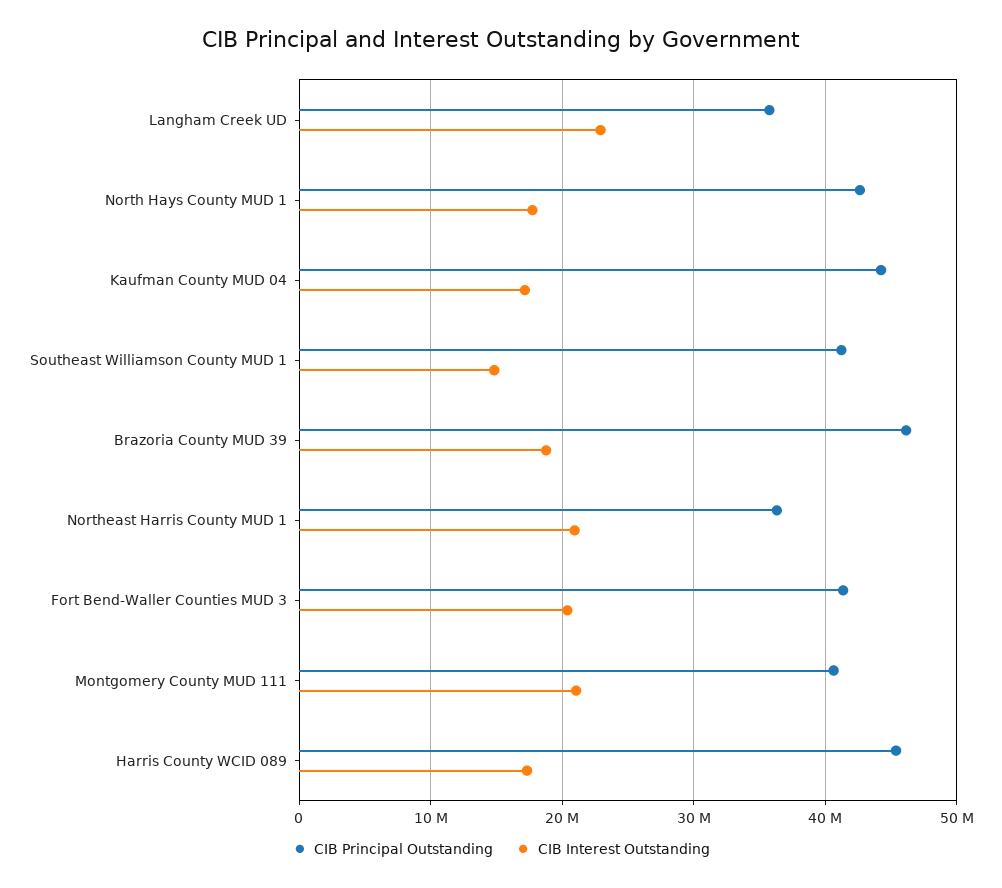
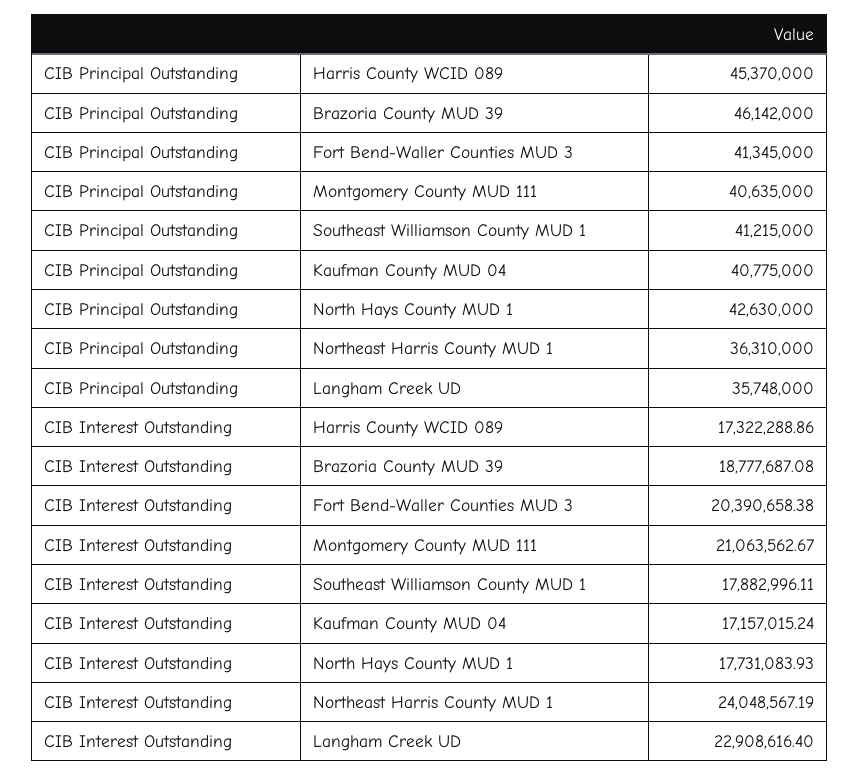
  {
    "CIB Principal Outstanding": {
      "Langham Creek UD": 35748000,
      "North Hays County MUD 1": 42630000,
-     "Kaufman County MUD 04": 44000000,
+     "Kaufman County MUD 04": 40775000,
      "Southeast Williamson County MUD 1": 41215000,
      "Brazoria County MUD 39": 46142000,
      "Northeast Harris County MUD 1": 36310000,
      "Fort Bend-Waller Counties MUD 3": 41345000,
      "Montgomery County MUD 111": 40635000,
      "Harris County WCID 089": 45370000
    },
    "CIB Interest Outstanding": {
      "Langham Creek UD": 22908616.4,
      "North Hays County MUD 1": 17731083.93,
      "Kaufman County MUD 04": 17157015.24,
-     "Southeast Williamson County MUD 1": 15000000,
+     "Southeast Williamson County MUD 1": 17882996.11,
      "Brazoria County MUD 39": 18777687.08,
-     "Northeast Harris County MUD 1": 21000000,
+     "Northeast Harris County MUD 1": 24048567.19,
      "Fort Bend-Waller Counties MUD 3": 20390658.38,
      "Montgomery County MUD 111": 21063562.67,
      "Harris County WCID 089": 17322288.86
    }
  }

